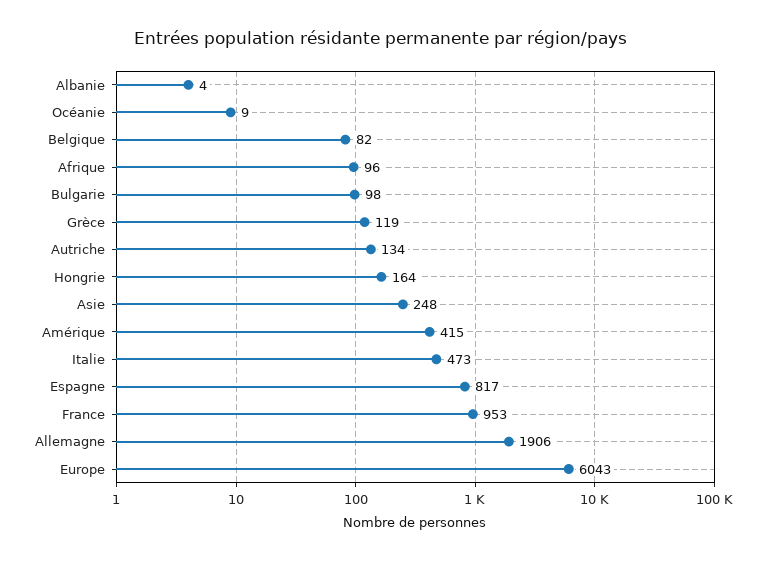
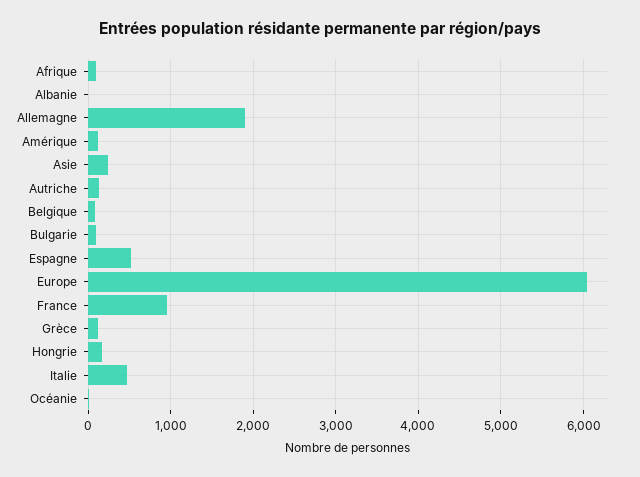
  {
    "Albanie": 4,
    "Océanie": 9,
    "Belgique": 82,
    "Afrique": 96,
    "Bulgarie": 98,
    "Grèce": 119,
    "Autriche": 134,
    "Hongrie": 164,
    "Asie": 248,
-   "Amérique": 415,
+   "Amérique": 100,
    "Italie": 473,
-   "Espagne": 817,
+   "Espagne": 500,
    "France": 953,
    "Allemagne": 1906,
    "Europe": 6043
  }

